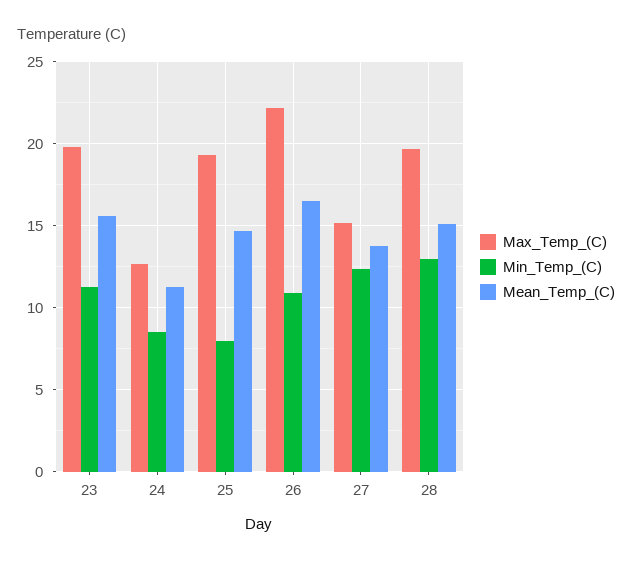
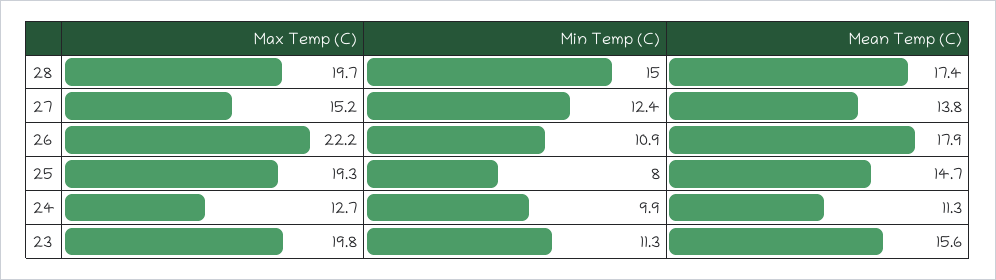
  {
    "Max_Temp_(C)": {
      "23": 19.8,
      "24": 12.7,
      "25": 19.3,
      "26": 22.2,
      "27": 15.2,
      "28": 19.7
    },
    "Min_Temp_(C)": {
      "23": 11.3,
-     "24": 8.5,
+     "24": 9.9,
      "25": 8,
      "26": 10.9,
      "27": 12.4,
-     "28": 13
+     "28": 15
    },
    "Mean_Temp_(C)": {
      "23": 15.6,
      "24": 11.3,
      "25": 14.7,
-     "26": 16.5,
+     "26": 17.9,
      "27": 13.8,
-     "28": 15
+     "28": 17.4
    }
  }

